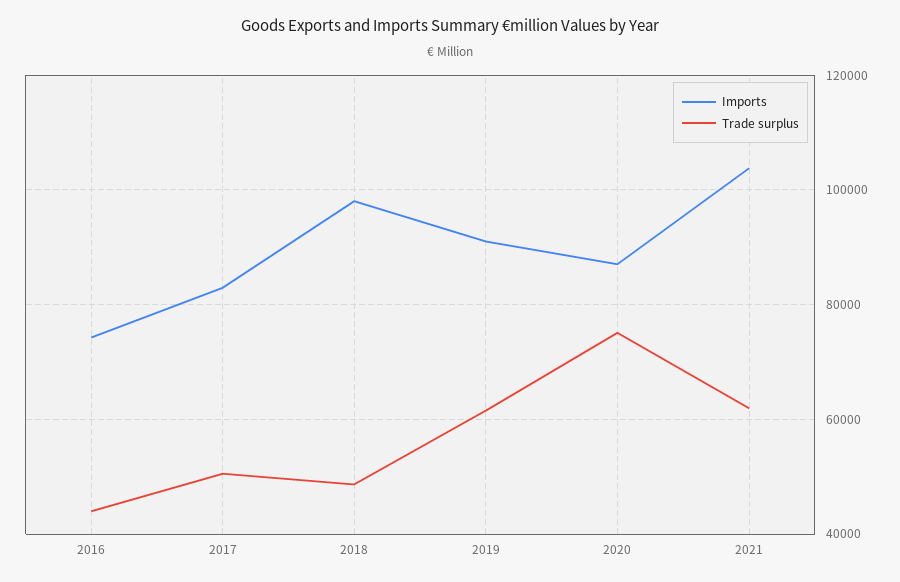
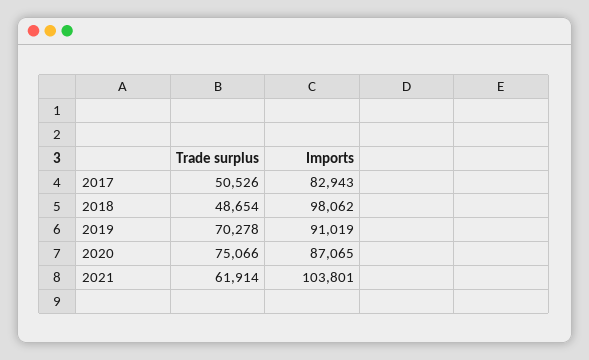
  {
    "Imports": {
-     "2016": 74000,
      "2017": 82943,
      "2018": 98062,
      "2019": 91019,
      "2020": 87065,
      "2021": 103801
    },
    "Trade surplus": {
-     "2016": 44000,
      "2017": 50526,
      "2018": 48654,
-     "2019": 62000,
+     "2019": 70278,
      "2020": 75066,
      "2021": 61914
    }
  }

